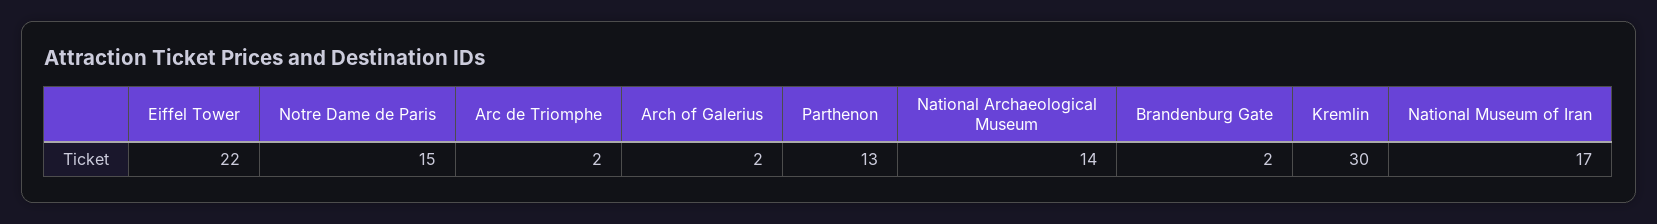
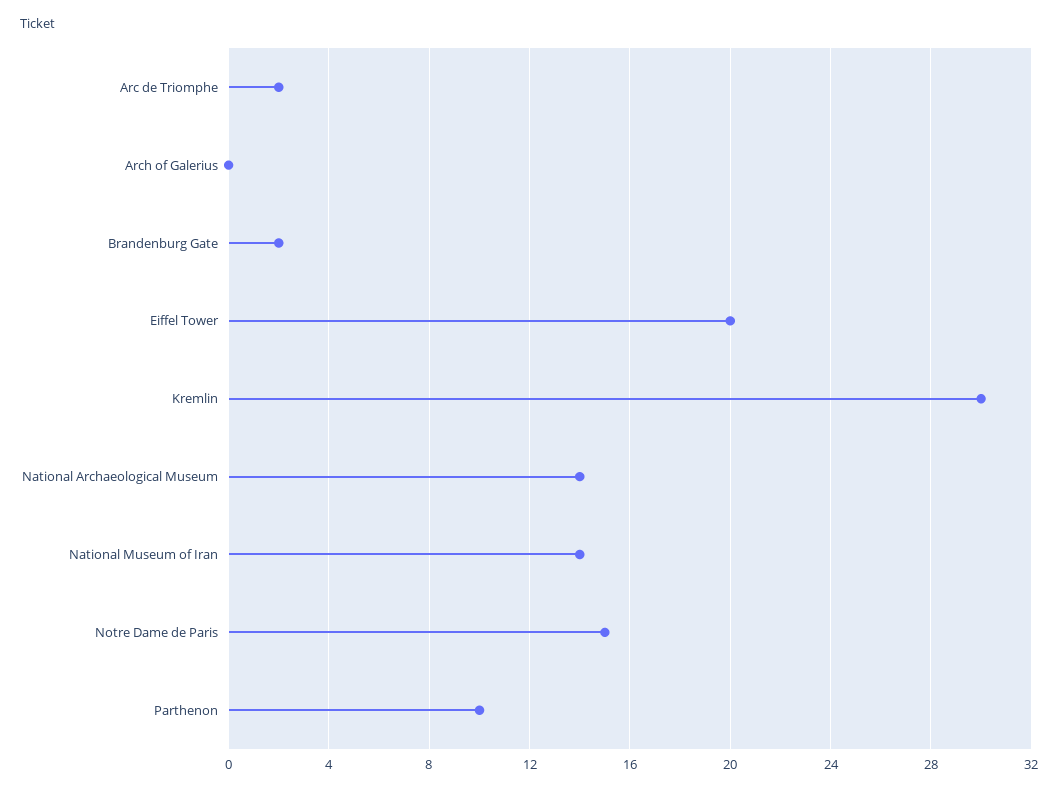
  {
-   "Eiffel Tower": 22,
+   "Eiffel Tower": 20,
    "Notre Dame de Paris": 15,
    "Arc de Triomphe": 2,
-   "Arch of Galerius": 2,
+   "Arch of Galerius": 0,
-   "Parthenon": 13,
+   "Parthenon": 10,
    "National Archaeological Museum": 14,
    "Brandenburg Gate": 2,
    "Kremlin": 30,
-   "National Museum of Iran": 17
+   "National Museum of Iran": 14
  }

